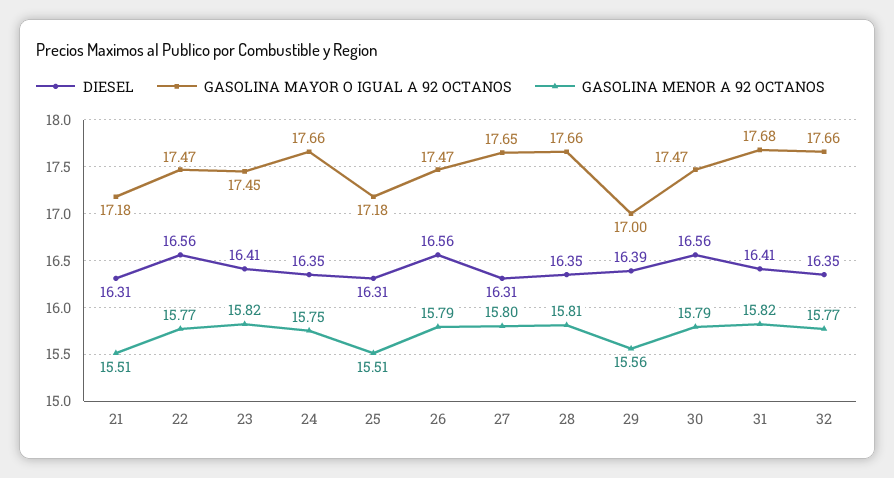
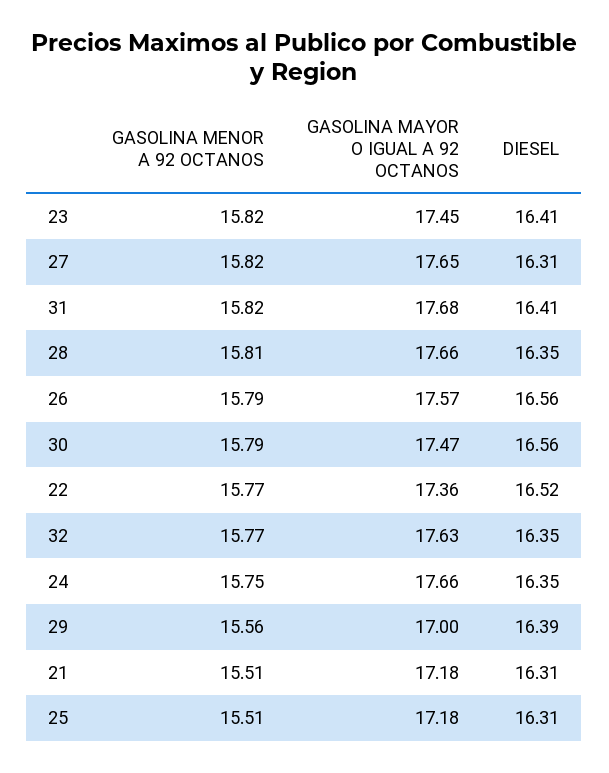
  {
    "DIESEL": {
      "21": 16.31,
-     "22": 16.56,
+     "22": 16.52,
      "23": 16.41,
      "24": 16.35,
      "25": 16.31,
      "26": 16.56,
      "27": 16.31,
      "28": 16.35,
      "29": 16.39,
      "30": 16.56,
      "31": 16.41,
      "32": 16.35
    },
    "GASOLINA MAYOR O IGUAL A 92 OCTANOS": {
      "21": 17.18,
-     "22": 17.47,
+     "22": 17.36,
      "23": 17.45,
      "24": 17.66,
      "25": 17.18,
-     "26": 17.47,
+     "26": 17.57,
      "27": 17.65,
      "28": 17.66,
      "29": 17,
      "30": 17.47,
      "31": 17.68,
-     "32": 17.66
+     "32": 17.63
    },
    "GASOLINA MENOR A 92 OCTANOS": {
      "21": 15.51,
      "22": 15.77,
      "23": 15.82,
      "24": 15.75,
      "25": 15.51,
      "26": 15.79,
-     "27": 15.8,
+     "27": 15.82,
      "28": 15.81,
      "29": 15.56,
      "30": 15.79,
      "31": 15.82,
      "32": 15.77
    }
  }

